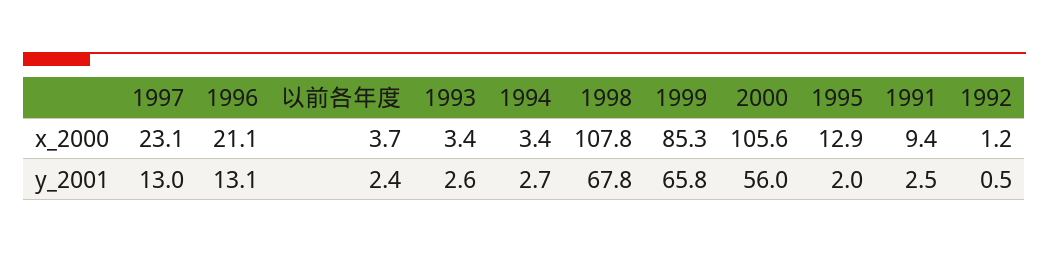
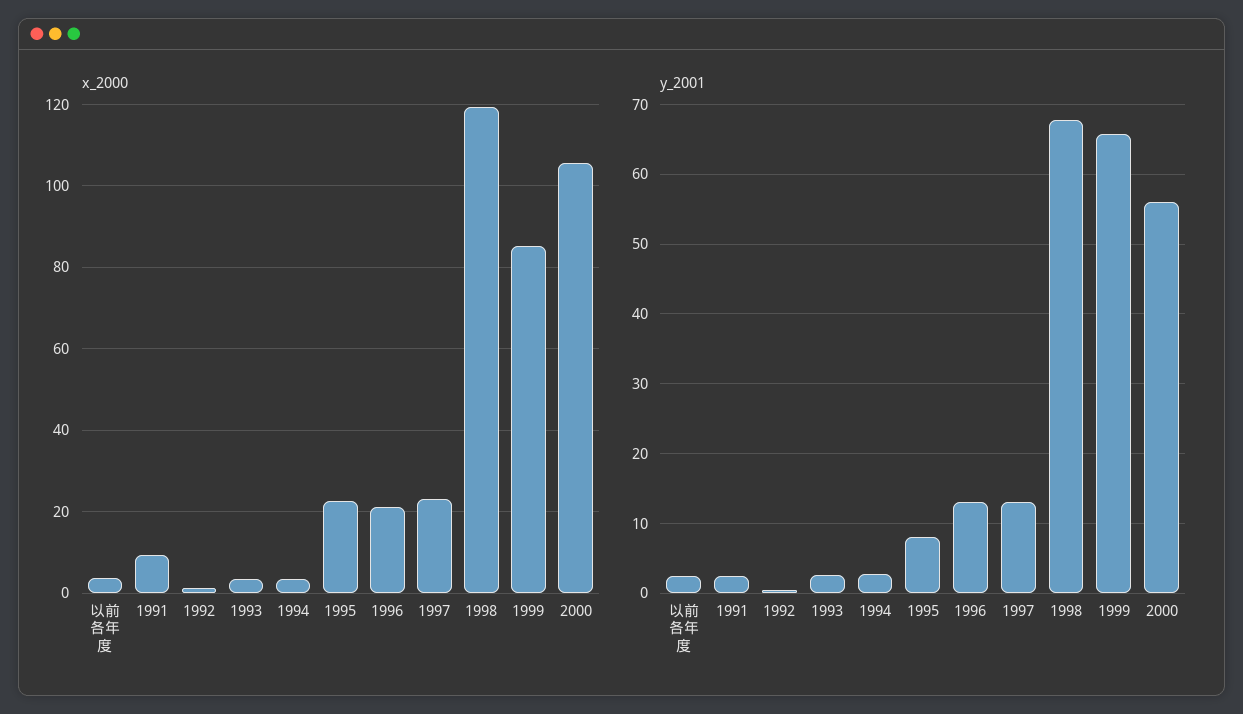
  {
    "x_2000": {
      "1997": 23.1,
      "1996": 21.1,
      "以前各年度": 3.7,
      "1993": 3.4,
      "1994": 3.4,
-     "1998": 107.8,
+     "1998": 120,
      "1999": 85.3,
      "2000": 105.6,
-     "1995": 12.9,
+     "1995": 22,
      "1991": 9.4,
      "1992": 1.2
    },
    "y_2001": {
      "1997": 13,
      "1996": 13.1,
      "以前各年度": 2.4,
      "1993": 2.6,
      "1994": 2.7,
      "1998": 67.8,
      "1999": 65.8,
      "2000": 56,
-     "1995": 2,
+     "1995": 8,
      "1991": 2.5,
      "1992": 0.5
    }
  }

